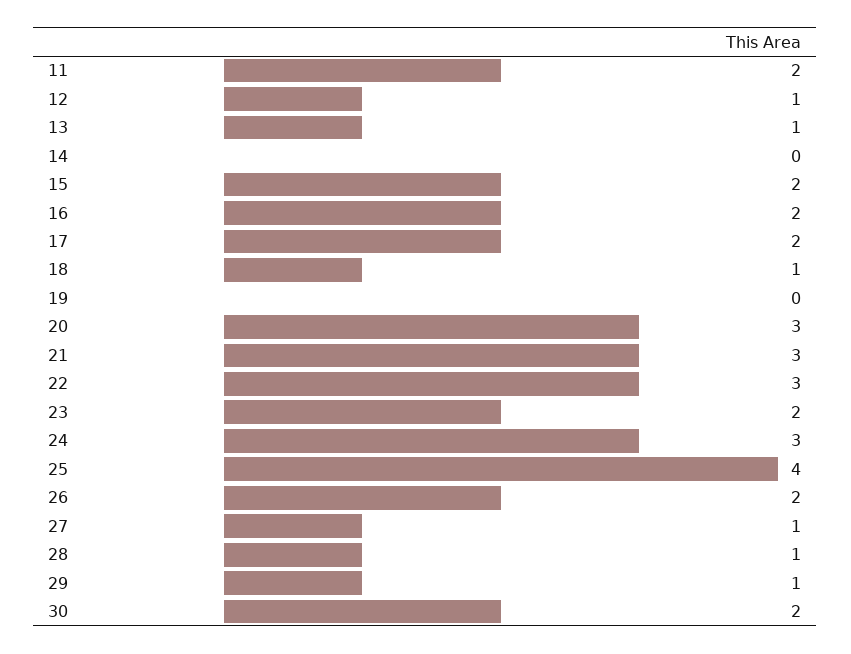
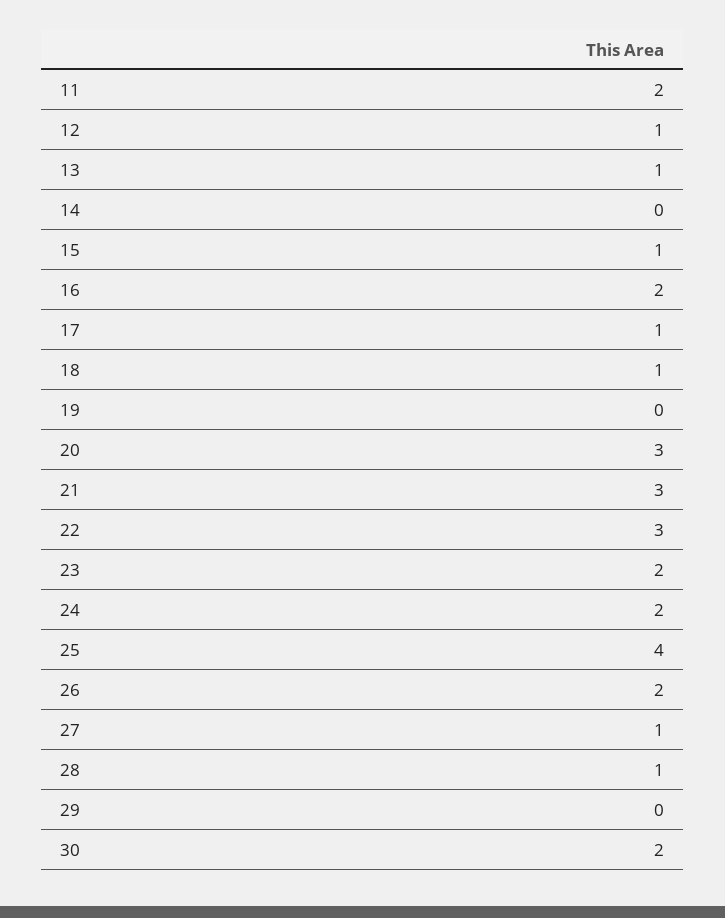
  {
    "11": 2,
    "12": 1,
    "13": 1,
    "14": 0,
-   "15": 2,
+   "15": 1,
    "16": 2,
-   "17": 2,
+   "17": 1,
    "18": 1,
    "19": 0,
    "20": 3,
    "21": 3,
    "22": 3,
    "23": 2,
-   "24": 3,
+   "24": 2,
    "25": 4,
    "26": 2,
    "27": 1,
    "28": 1,
-   "29": 1,
+   "29": 0,
    "30": 2
  }

